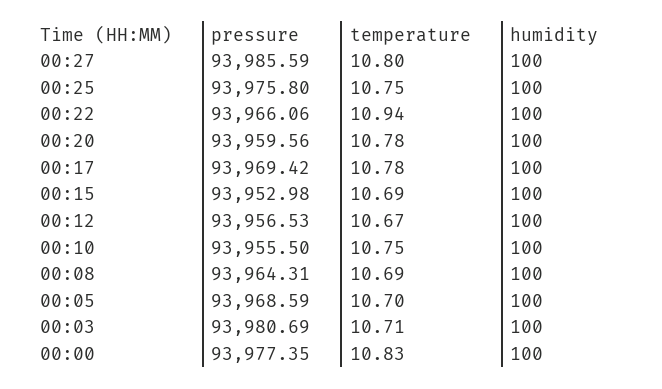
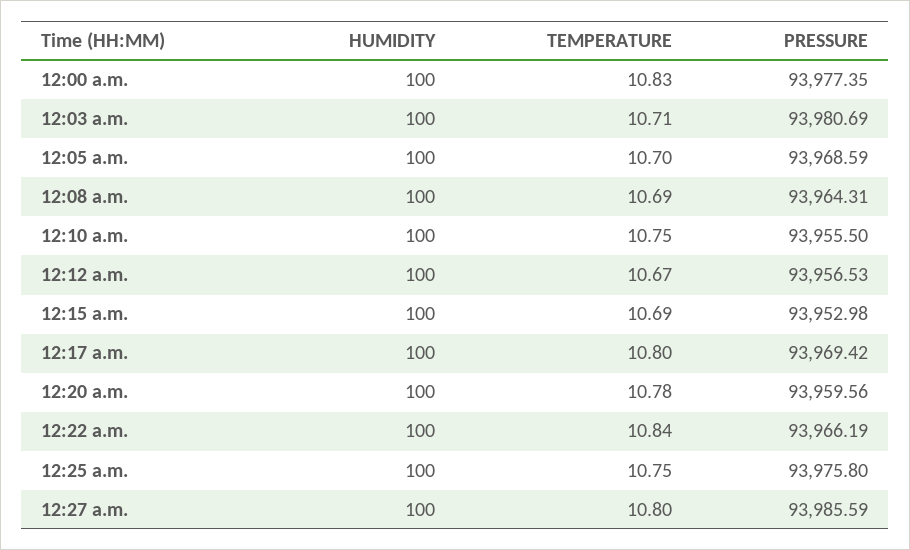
  {
    "pressure": {
      "00:27": 93985.59,
      "00:25": 93975.8,
-     "00:22": 93966.06,
+     "00:22": 93966.19,
      "00:20": 93959.56,
      "00:17": 93969.42,
      "00:15": 93952.98,
      "00:12": 93956.53,
      "00:10": 93955.5,
      "00:08": 93964.31,
      "00:05": 93968.59,
      "00:03": 93980.69,
      "00:00": 93977.35
    },
    "temperature": {
      "00:27": 10.8,
      "00:25": 10.75,
-     "00:22": 10.94,
+     "00:22": 10.84,
      "00:20": 10.78,
-     "00:17": 10.78,
+     "00:17": 10.8,
      "00:15": 10.69,
      "00:12": 10.67,
      "00:10": 10.75,
      "00:08": 10.69,
      "00:05": 10.7,
      "00:03": 10.71,
      "00:00": 10.83
    },
    "humidity": {
      "00:27": 100,
      "00:25": 100,
      "00:22": 100,
      "00:20": 100,
      "00:17": 100,
      "00:15": 100,
      "00:12": 100,
      "00:10": 100,
      "00:08": 100,
      "00:05": 100,
      "00:03": 100,
      "00:00": 100
    }
  }

